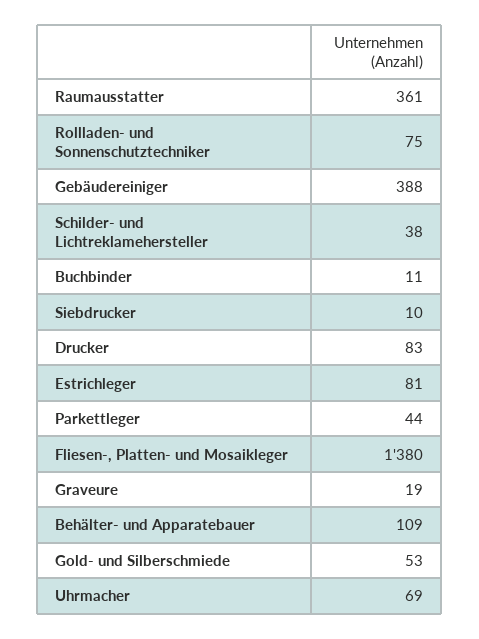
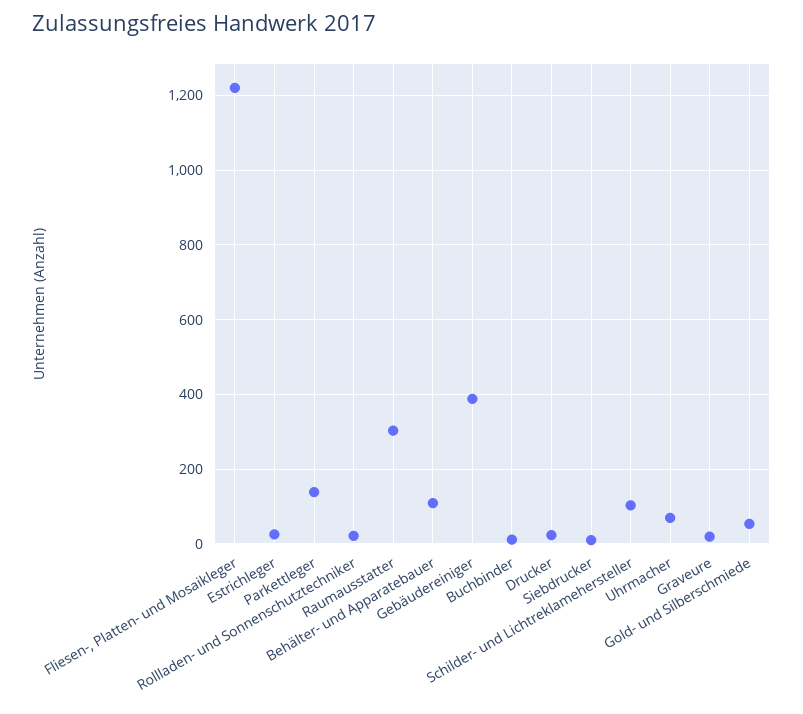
  {
-   "Raumausstatter": 361,
+   "Raumausstatter": 300,
-   "Rollladen- und Sonnenschutztechniker": 75,
+   "Rollladen- und Sonnenschutztechniker": 20,
    "Gebäudereiniger": 388,
-   "Schilder- und Lichtreklamehersteller": 38,
+   "Schilder- und Lichtreklamehersteller": 100,
    "Buchbinder": 11,
    "Siebdrucker": 10,
-   "Drucker": 83,
+   "Drucker": 20,
-   "Estrichleger": 81,
+   "Estrichleger": 20,
-   "Parkettleger": 44,
+   "Parkettleger": 140,
-   "Fliesen-, Platten- und Mosaikleger": 1380,
+   "Fliesen-, Platten- und Mosaikleger": 1220,
    "Graveure": 19,
    "Behälter- und Apparatebauer": 109,
    "Gold- und Silberschmiede": 53,
    "Uhrmacher": 69
  }

